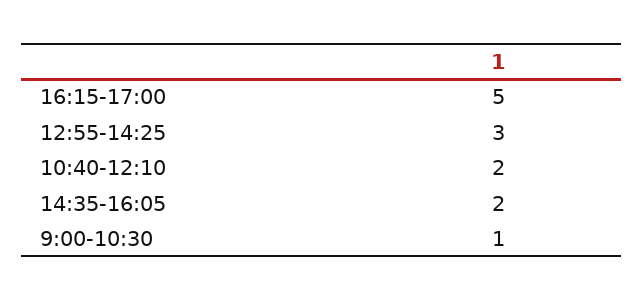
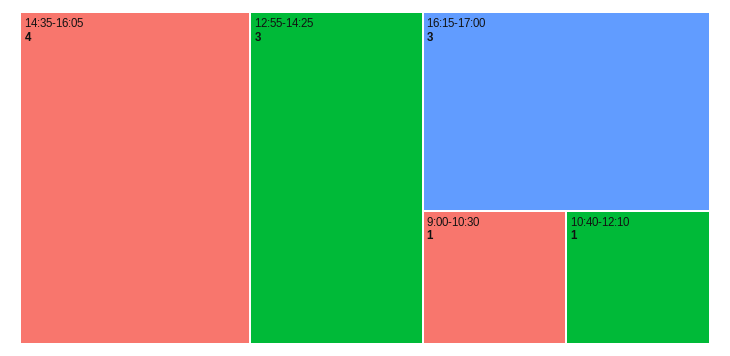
  {
-   "16:15-17:00": 5,
+   "16:15-17:00": 3,
    "12:55-14:25": 3,
-   "10:40-12:10": 2,
+   "10:40-12:10": 1,
-   "14:35-16:05": 2,
+   "14:35-16:05": 4,
    "9:00-10:30": 1
  }

